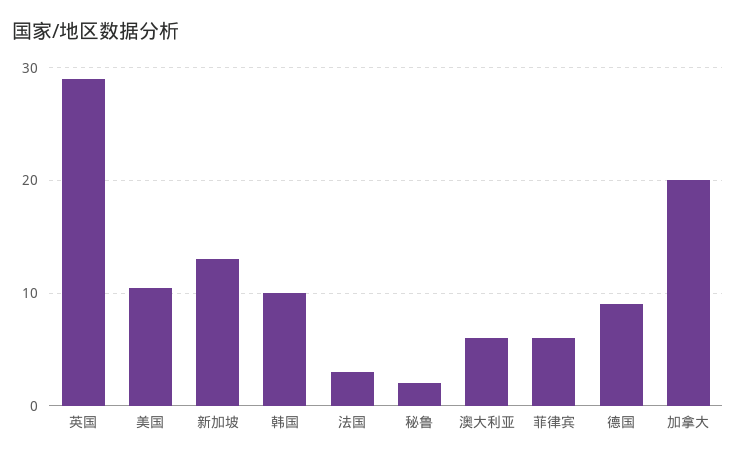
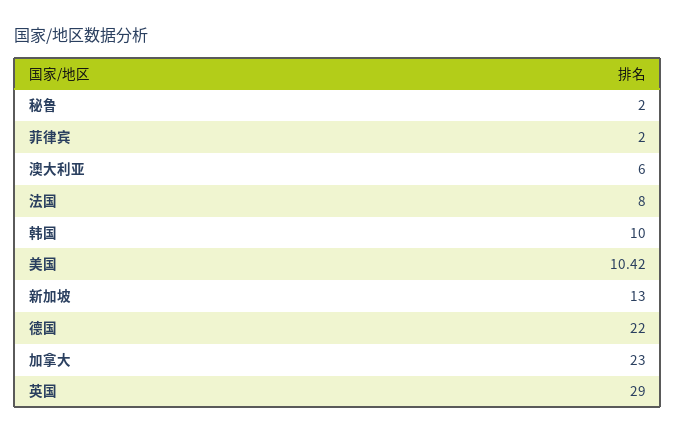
  {
    "英国": 29,
    "美国": 10.42,
    "新加坡": 13,
    "韩国": 10,
-   "法国": 3,
+   "法国": 8,
    "秘鲁": 2,
    "澳大利亚": 6,
-   "菲律宾": 6,
+   "菲律宾": 2,
-   "德国": 9,
+   "德国": 22,
-   "加拿大": 20
+   "加拿大": 23
  }

